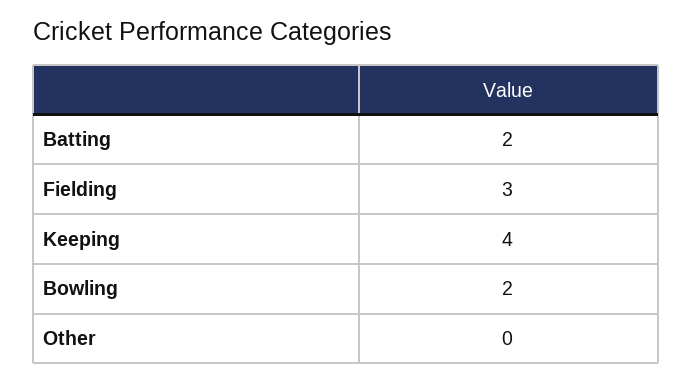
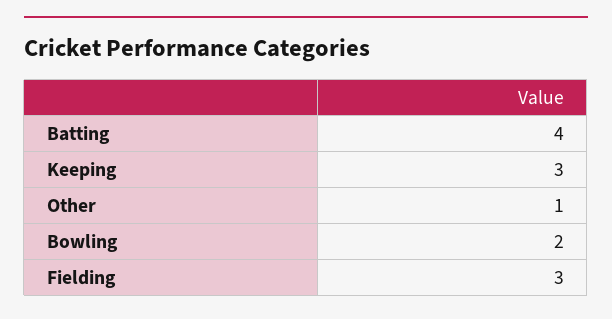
  {
-   "Batting": 2,
+   "Batting": 4,
    "Fielding": 3,
-   "Keeping": 4,
+   "Keeping": 3,
    "Bowling": 2,
-   "Other": 0
+   "Other": 1
  }

